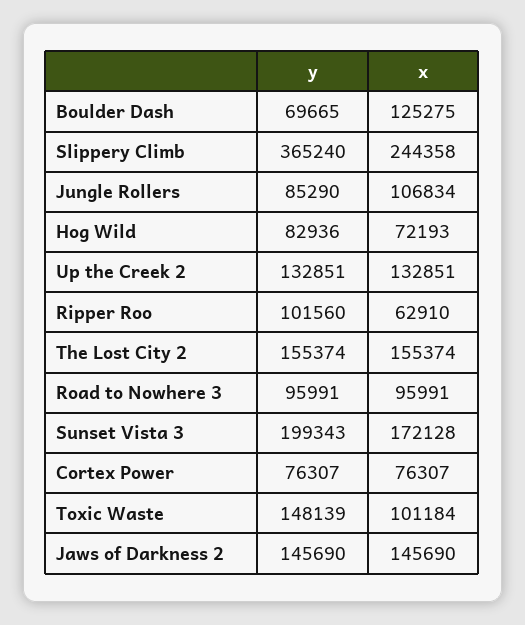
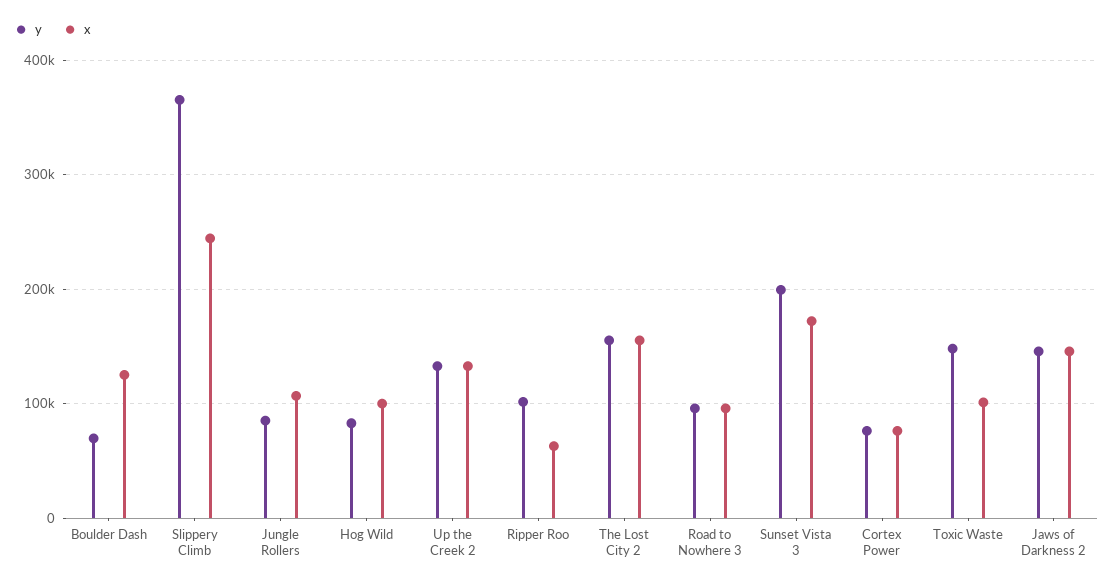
  {
    "y": {
      "Boulder Dash": 69665,
      "Slippery Climb": 365240,
      "Jungle Rollers": 85290,
      "Hog Wild": 82936,
      "Up the Creek 2": 132851,
      "Ripper Roo": 101560,
      "The Lost City 2": 155374,
      "Road to Nowhere 3": 95991,
      "Sunset Vista 3": 199343,
      "Cortex Power": 76307,
      "Toxic Waste": 148139,
      "Jaws of Darkness 2": 145690
    },
    "x": {
      "Boulder Dash": 125275,
      "Slippery Climb": 244358,
      "Jungle Rollers": 106834,
-     "Hog Wild": 72193,
+     "Hog Wild": 100000,
      "Up the Creek 2": 132851,
      "Ripper Roo": 62910,
      "The Lost City 2": 155374,
      "Road to Nowhere 3": 95991,
      "Sunset Vista 3": 172128,
      "Cortex Power": 76307,
      "Toxic Waste": 101184,
      "Jaws of Darkness 2": 145690
    }
  }

